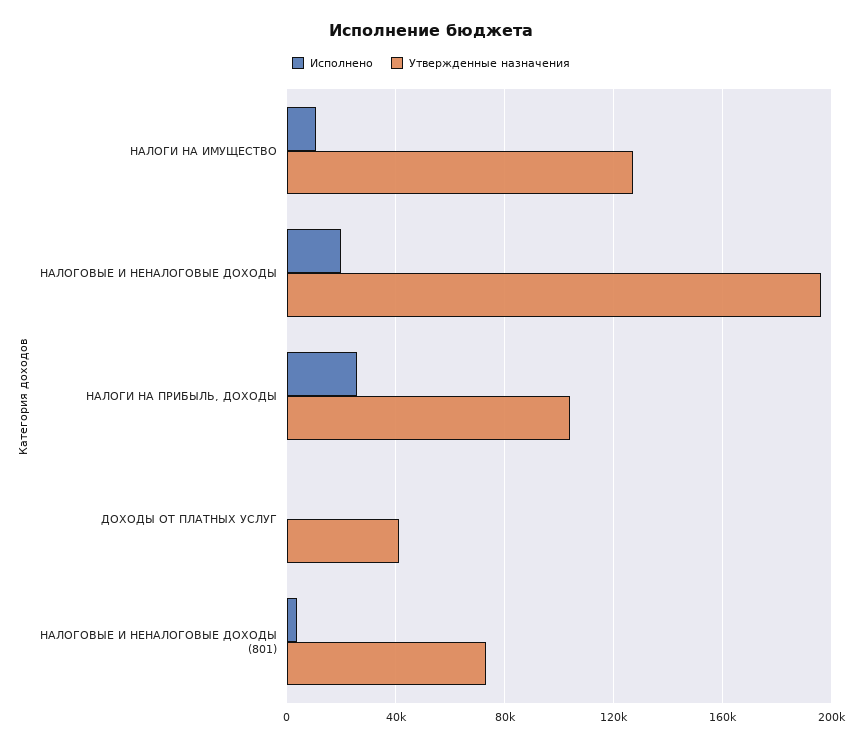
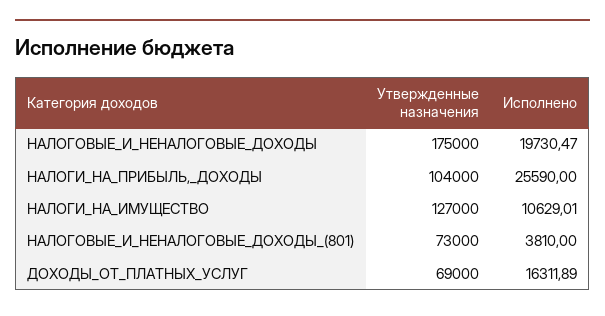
  {
    "Исполнено": {
      "НАЛОГИ НА ИМУЩЕСТВО": 10629.01,
      "НАЛОГОВЫЕ И НЕНАЛОГОВЫЕ ДОХОДЫ": 19730.47,
      "НАЛОГИ НА ПРИБЫЛЬ, ДОХОДЫ": 25590,
-     "ДОХОДЫ ОТ ПЛАТНЫХ УСЛУГ": 0,
+     "ДОХОДЫ ОТ ПЛАТНЫХ УСЛУГ": 16311.89,
      "НАЛОГОВЫЕ И НЕНАЛОГОВЫЕ ДОХОДЫ (801)": 3810
    },
    "Утвержденные назначения": {
      "НАЛОГИ НА ИМУЩЕСТВО": 127000,
-     "НАЛОГОВЫЕ И НЕНАЛОГОВЫЕ ДОХОДЫ": 195000,
+     "НАЛОГОВЫЕ И НЕНАЛОГОВЫЕ ДОХОДЫ": 175000,
      "НАЛОГИ НА ПРИБЫЛЬ, ДОХОДЫ": 104000,
-     "ДОХОДЫ ОТ ПЛАТНЫХ УСЛУГ": 40000,
+     "ДОХОДЫ ОТ ПЛАТНЫХ УСЛУГ": 69000,
      "НАЛОГОВЫЕ И НЕНАЛОГОВЫЕ ДОХОДЫ (801)": 73000
    }
  }

